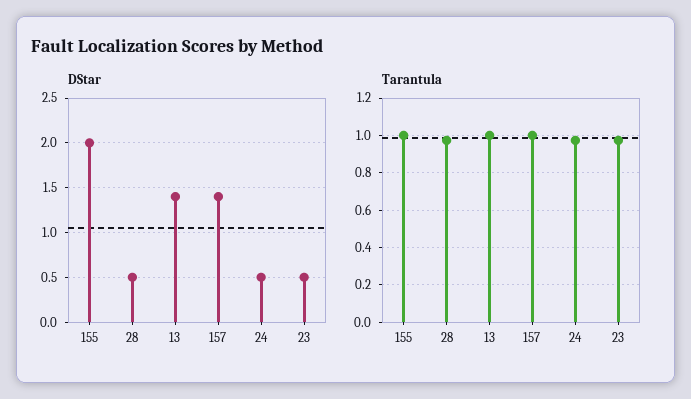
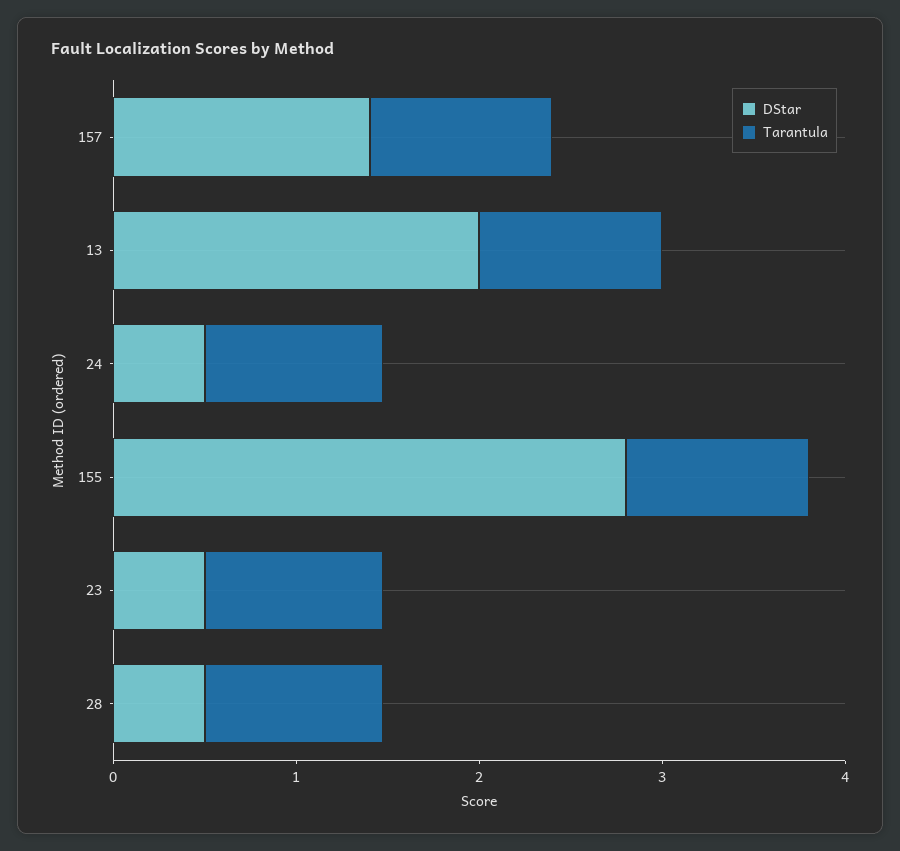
  {
    "DStar": {
-     "155": 2,
+     "155": 2.8,
      "28": 0.5,
-     "13": 1.4,
+     "13": 2,
      "157": 1.4,
      "24": 0.5,
      "23": 0.5
    },
    "Tarantula": {
      "155": 1,
      "28": 0.95,
      "13": 1,
      "157": 1,
      "24": 0.95,
      "23": 0.95
    }
  }

